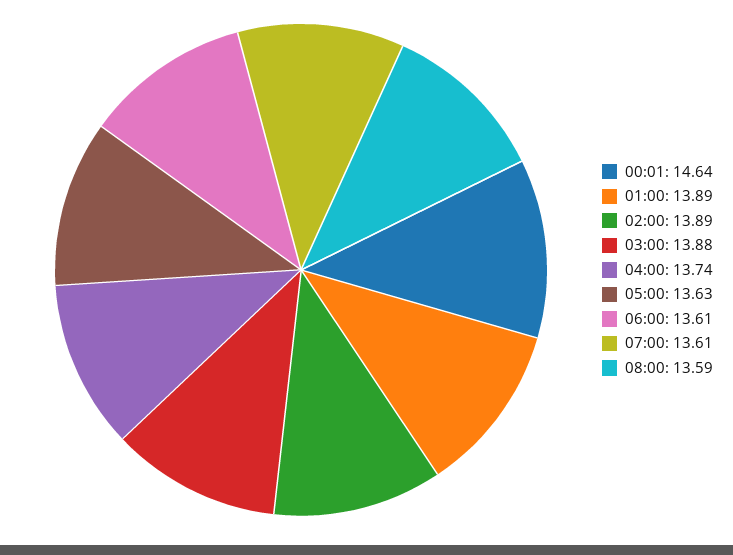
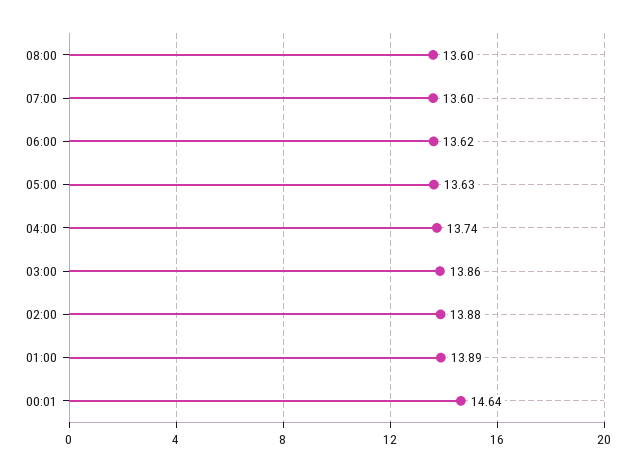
  {
    "00:01": 14.64,
    "01:00": 13.89,
-   "02:00": 13.89,
+   "02:00": 13.88,
-   "03:00": 13.88,
+   "03:00": 13.86,
    "04:00": 13.74,
    "05:00": 13.63,
-   "06:00": 13.61,
+   "06:00": 13.62,
-   "07:00": 13.61,
+   "07:00": 13.6,
-   "08:00": 13.59
+   "08:00": 13.6
  }

